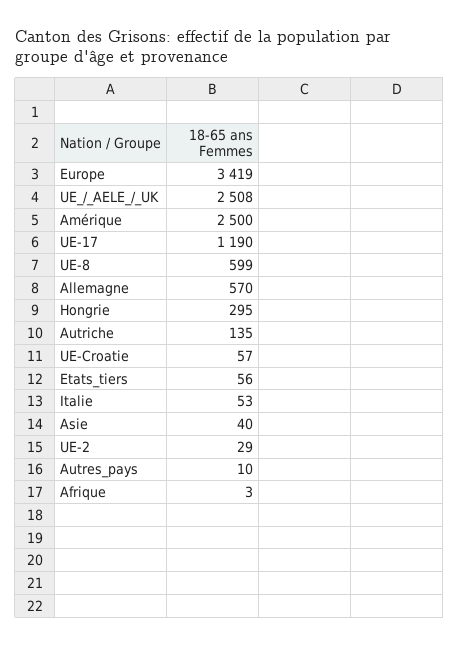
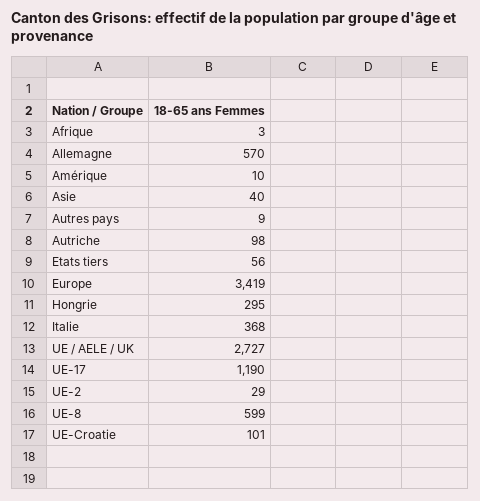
  {
    "Europe": 3419,
-   "UE_/_AELE_/_UK": 2508,
+   "UE_/_AELE_/_UK": 2727,
-   "Amérique": 2500,
+   "Amérique": 10,
    "UE-17": 1190,
    "UE-8": 599,
    "Allemagne": 570,
    "Hongrie": 295,
-   "Autriche": 135,
+   "Autriche": 98,
-   "UE-Croatie": 57,
+   "UE-Croatie": 101,
    "Etats_tiers": 56,
-   "Italie": 53,
+   "Italie": 368,
    "Asie": 40,
    "UE-2": 29,
-   "Autres_pays": 10,
+   "Autres_pays": 9,
    "Afrique": 3
  }

